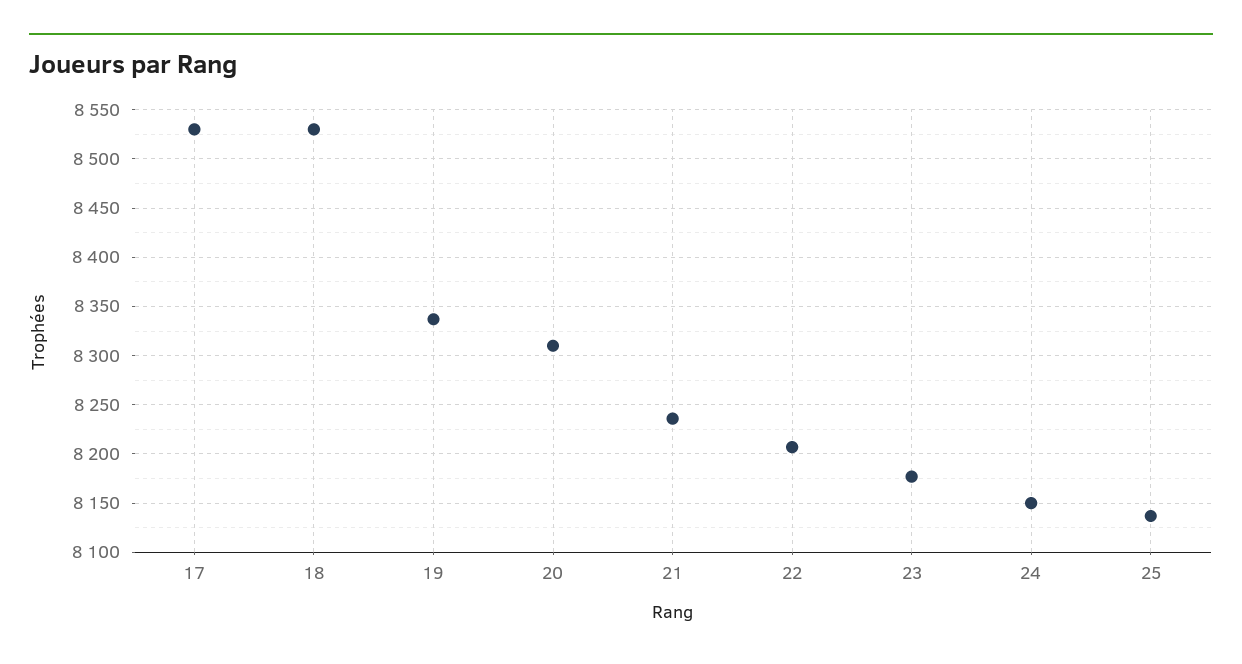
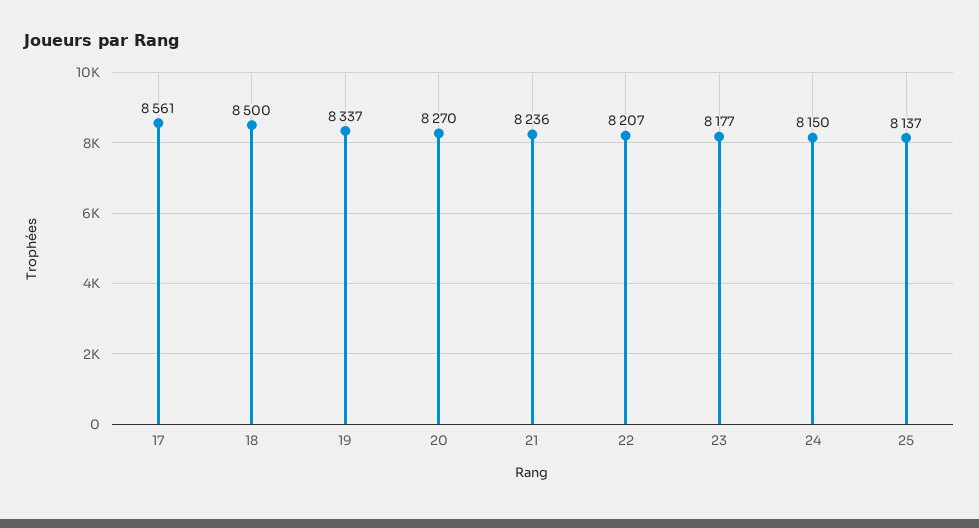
  {
-   "17": 8530,
+   "17": 8561,
-   "18": 8530,
+   "18": 8500,
    "19": 8337,
-   "20": 8310,
+   "20": 8270,
    "21": 8236,
    "22": 8207,
    "23": 8177,
    "24": 8150,
    "25": 8137
  }

